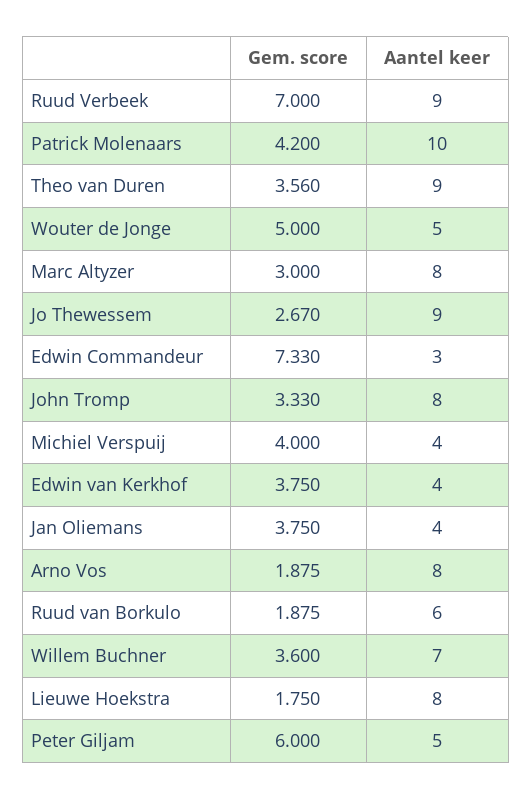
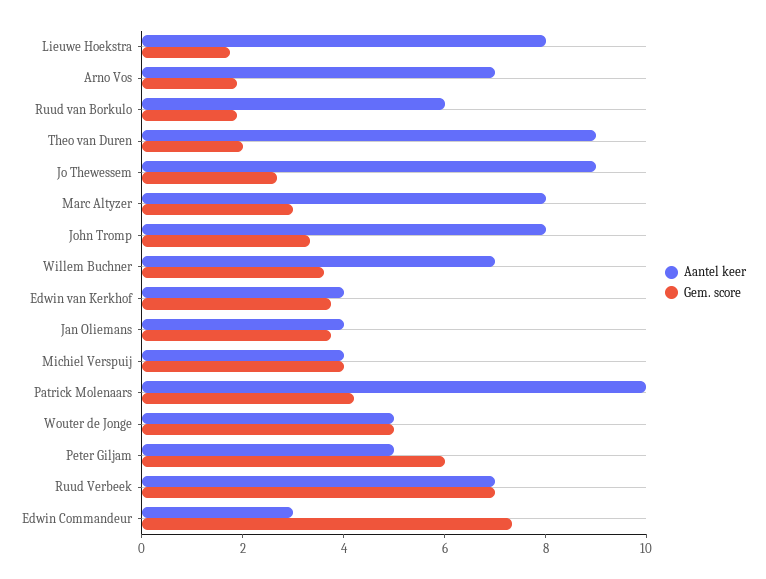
  {
    "Gem. score": {
      "Ruud Verbeek": 7,
      "Patrick Molenaars": 4.2,
-     "Theo van Duren": 3.56,
+     "Theo van Duren": 2,
      "Wouter de Jonge": 5,
      "Marc Altyzer": 3,
      "Jo Thewessem": 2.67,
      "Edwin Commandeur": 7.33,
      "John Tromp": 3.33,
      "Michiel Verspuij": 4,
      "Edwin van Kerkhof": 3.75,
      "Jan Oliemans": 3.75,
      "Arno Vos": 1.875,
      "Ruud van Borkulo": 1.875,
      "Willem Buchner": 3.6,
      "Lieuwe Hoekstra": 1.75,
      "Peter Giljam": 6
    },
    "Aantel keer": {
-     "Ruud Verbeek": 9,
+     "Ruud Verbeek": 7,
      "Patrick Molenaars": 10,
      "Theo van Duren": 9,
      "Wouter de Jonge": 5,
      "Marc Altyzer": 8,
      "Jo Thewessem": 9,
      "Edwin Commandeur": 3,
      "John Tromp": 8,
      "Michiel Verspuij": 4,
      "Edwin van Kerkhof": 4,
      "Jan Oliemans": 4,
-     "Arno Vos": 8,
+     "Arno Vos": 7,
      "Ruud van Borkulo": 6,
      "Willem Buchner": 7,
      "Lieuwe Hoekstra": 8,
      "Peter Giljam": 5
    }
  }

